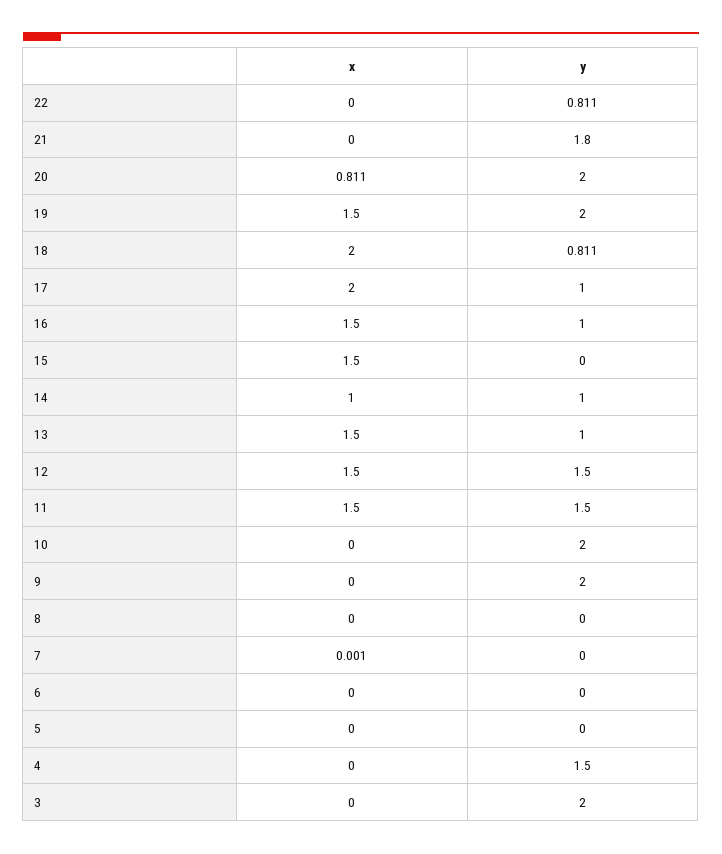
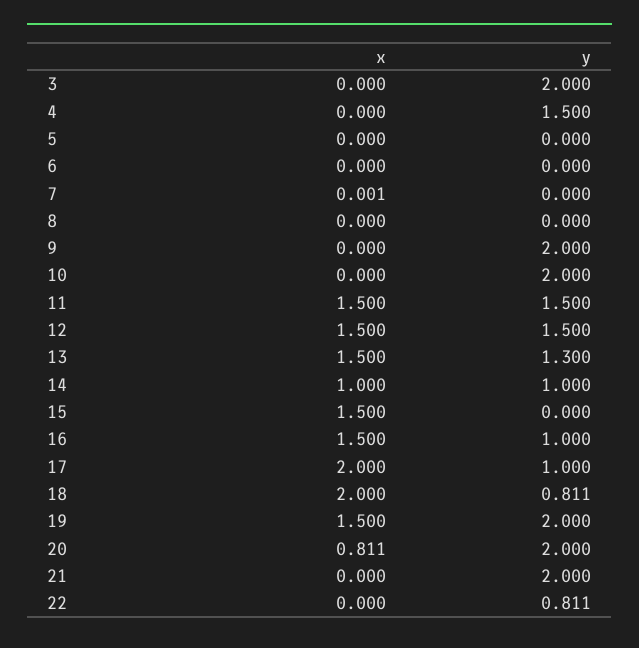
  {
    "x": {
      "22": 0,
      "21": 0,
      "20": 0.811,
      "19": 1.5,
      "18": 2,
      "17": 2,
      "16": 1.5,
      "15": 1.5,
      "14": 1,
      "13": 1.5,
      "12": 1.5,
      "11": 1.5,
      "10": 0,
      "9": 0,
      "8": 0,
      "7": 0.001,
      "6": 0,
      "5": 0,
      "4": 0,
      "3": 0
    },
    "y": {
      "22": 0.811,
-     "21": 1.8,
+     "21": 2,
      "20": 2,
      "19": 2,
      "18": 0.811,
      "17": 1,
      "16": 1,
      "15": 0,
      "14": 1,
-     "13": 1,
+     "13": 1.3,
      "12": 1.5,
      "11": 1.5,
      "10": 2,
      "9": 2,
      "8": 0,
      "7": 0,
      "6": 0,
      "5": 0,
      "4": 1.5,
      "3": 2
    }
  }

